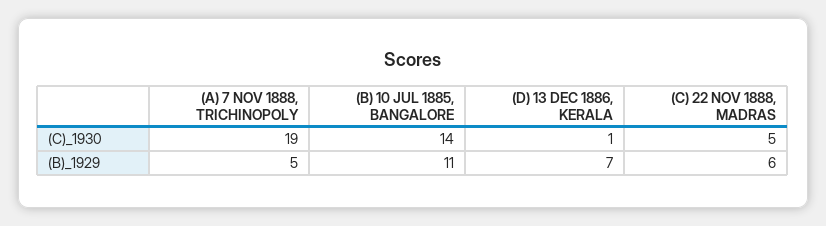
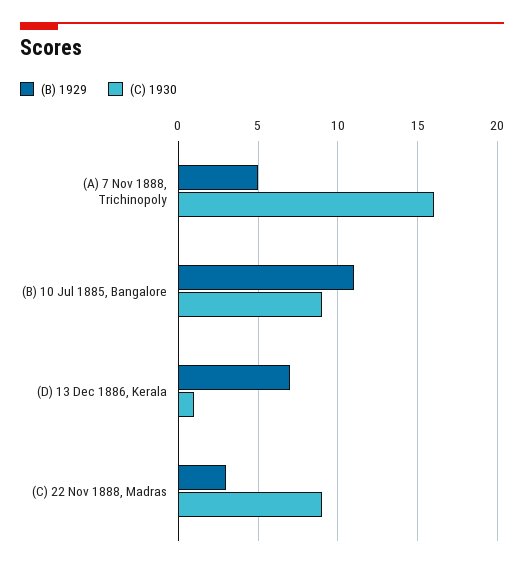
  {
    "(C)_1930": {
-     "(A) 7 NOV 1888, TRICHINOPOLY": 19,
+     "(A) 7 NOV 1888, TRICHINOPOLY": 16,
-     "(B) 10 JUL 1885, BANGALORE": 14,
+     "(B) 10 JUL 1885, BANGALORE": 9,
      "(D) 13 DEC 1886, KERALA": 1,
-     "(C) 22 NOV 1888, MADRAS": 5
+     "(C) 22 NOV 1888, MADRAS": 9
    },
    "(B)_1929": {
      "(A) 7 NOV 1888, TRICHINOPOLY": 5,
      "(B) 10 JUL 1885, BANGALORE": 11,
      "(D) 13 DEC 1886, KERALA": 7,
-     "(C) 22 NOV 1888, MADRAS": 6
+     "(C) 22 NOV 1888, MADRAS": 3
    }
  }

